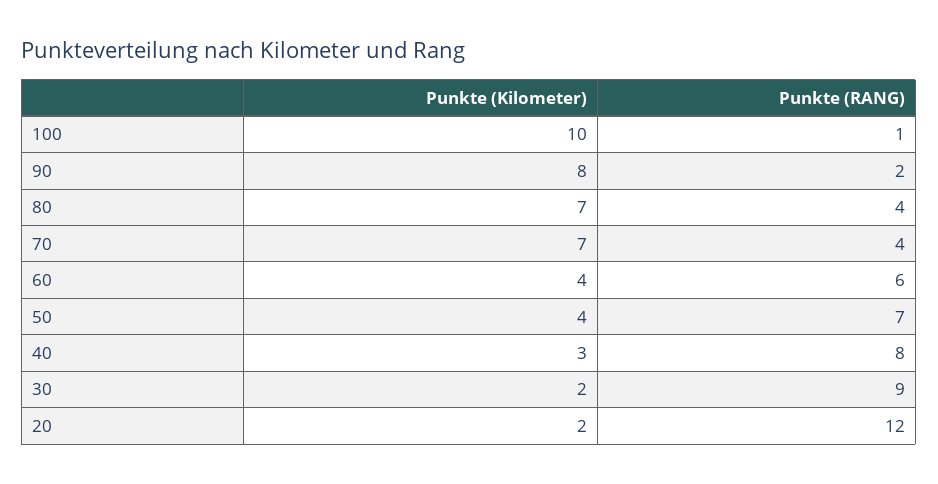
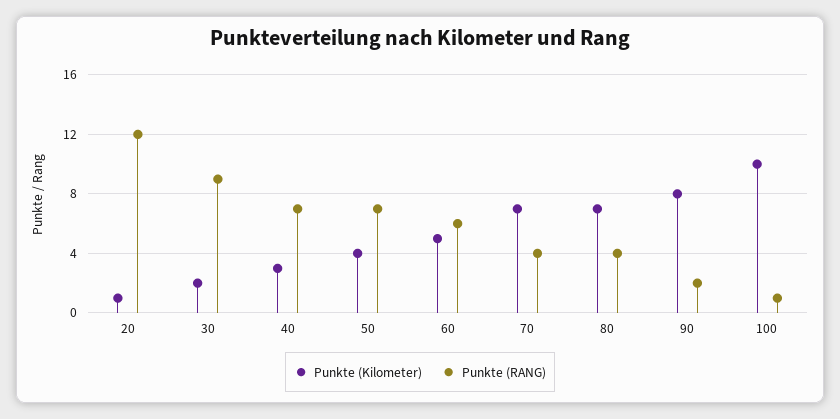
  {
    "Punkte (Kilometer)": {
      "100": 10,
      "90": 8,
      "80": 7,
      "70": 7,
-     "60": 4,
+     "60": 5,
      "50": 4,
      "40": 3,
      "30": 2,
-     "20": 2
+     "20": 1
    },
    "Punkte (RANG)": {
      "100": 1,
      "90": 2,
      "80": 4,
      "70": 4,
      "60": 6,
      "50": 7,
-     "40": 8,
+     "40": 7,
      "30": 9,
      "20": 12
    }
  }

